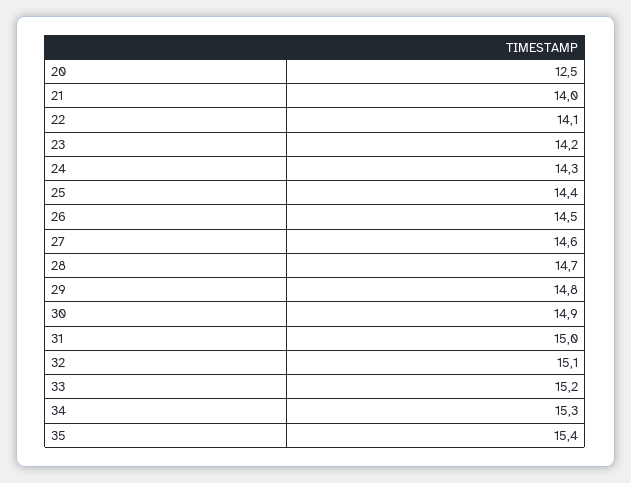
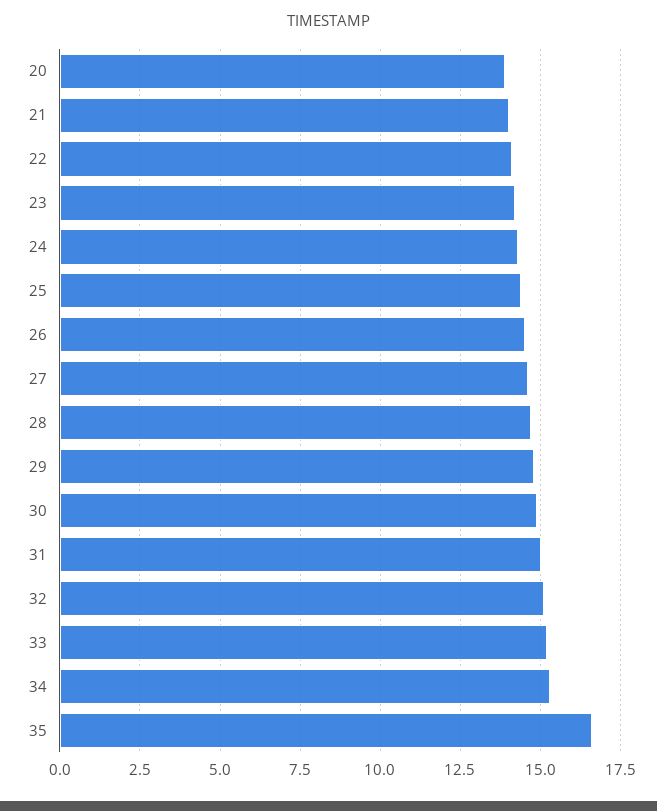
  {
-   "20": 12.5,
+   "20": 14,
    "21": 14,
    "22": 14.1,
    "23": 14.2,
    "24": 14.3,
    "25": 14.4,
    "26": 14.5,
    "27": 14.6,
    "28": 14.7,
    "29": 14.8,
    "30": 14.9,
    "31": 15,
    "32": 15.1,
    "33": 15.2,
    "34": 15.3,
-   "35": 15.4
+   "35": 16.5
  }

